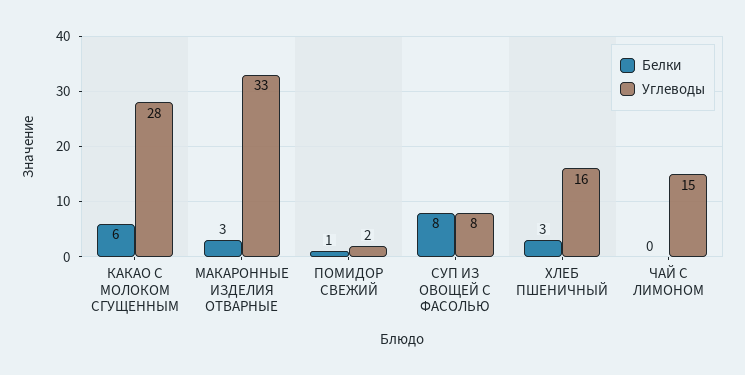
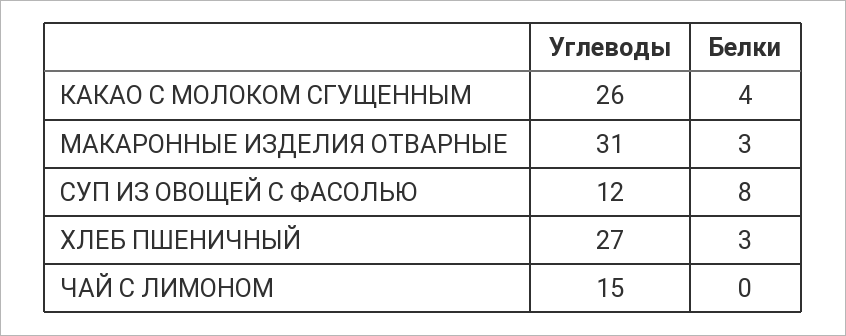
  {
    "Белки": {
-     "КАКАО С МОЛОКОМ СГУЩЕННЫМ": 6,
+     "КАКАО С МОЛОКОМ СГУЩЕННЫМ": 4,
      "МАКАРОННЫЕ ИЗДЕЛИЯ ОТВАРНЫЕ": 3,
-     "ПОМИДОР СВЕЖИЙ": 1,
      "СУП ИЗ ОВОЩЕЙ С ФАСОЛЬЮ": 8,
      "ХЛЕБ ПШЕНИЧНЫЙ": 3,
      "ЧАЙ С ЛИМОНОМ": 0
    },
    "Углеводы": {
-     "КАКАО С МОЛОКОМ СГУЩЕННЫМ": 28,
+     "КАКАО С МОЛОКОМ СГУЩЕННЫМ": 26,
-     "МАКАРОННЫЕ ИЗДЕЛИЯ ОТВАРНЫЕ": 33,
+     "МАКАРОННЫЕ ИЗДЕЛИЯ ОТВАРНЫЕ": 31,
-     "ПОМИДОР СВЕЖИЙ": 2,
-     "СУП ИЗ ОВОЩЕЙ С ФАСОЛЬЮ": 8,
+     "СУП ИЗ ОВОЩЕЙ С ФАСОЛЬЮ": 12,
-     "ХЛЕБ ПШЕНИЧНЫЙ": 16,
+     "ХЛЕБ ПШЕНИЧНЫЙ": 27,
      "ЧАЙ С ЛИМОНОМ": 15
    }
  }

